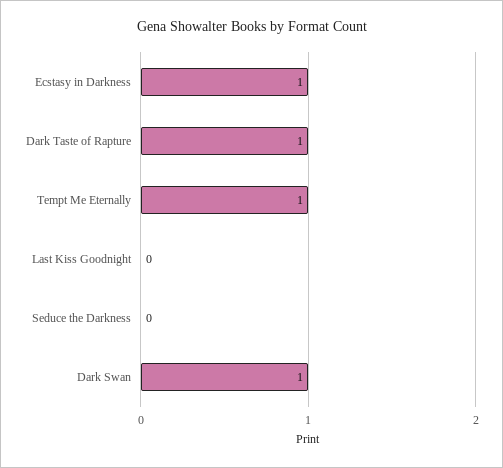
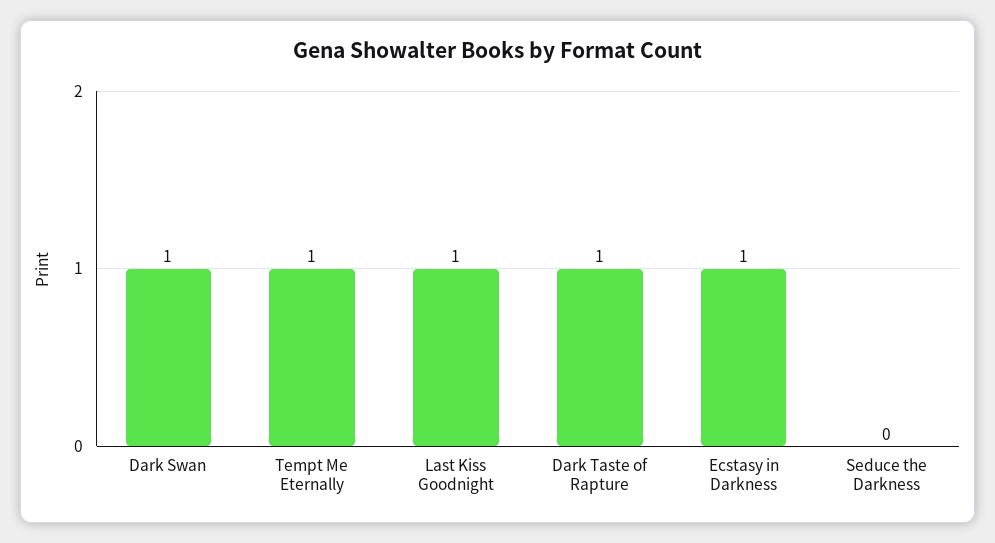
  {
    "Ecstasy in Darkness": 1,
    "Dark Taste of Rapture": 1,
    "Tempt Me Eternally": 1,
-   "Last Kiss Goodnight": 0,
+   "Last Kiss Goodnight": 1,
    "Seduce the Darkness": 0,
    "Dark Swan": 1
  }

